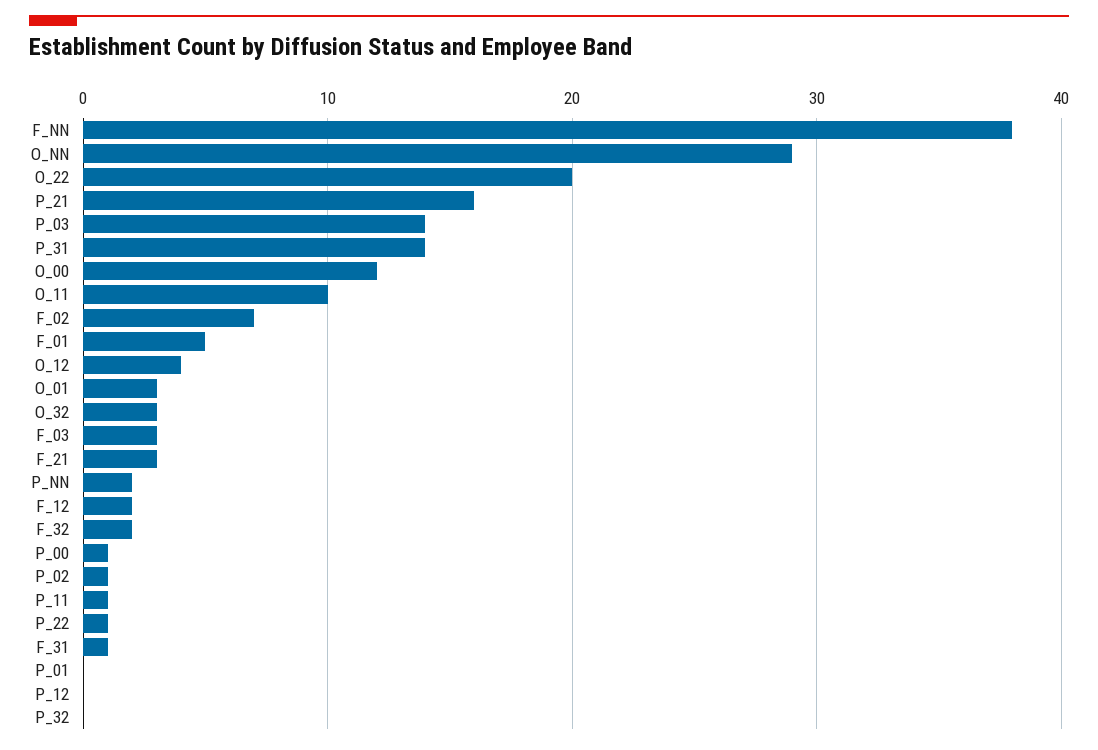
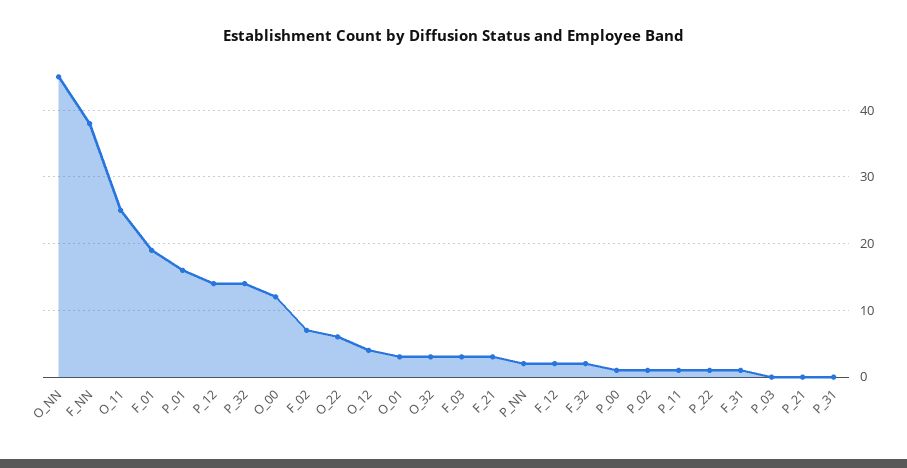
  {
    "F_NN": 38,
-   "O_NN": 29,
+   "O_NN": 45,
-   "O_22": 20,
+   "O_22": 6,
-   "P_21": 16,
+   "P_21": 0,
-   "P_03": 14,
+   "P_03": 0,
-   "P_31": 14,
+   "P_31": 0,
    "O_00": 12,
-   "O_11": 10,
+   "O_11": 25,
    "F_02": 7,
-   "F_01": 5,
+   "F_01": 19,
    "O_12": 4,
    "O_01": 3,
    "O_32": 3,
    "F_03": 3,
    "F_21": 3,
    "P_NN": 2,
    "F_12": 2,
    "F_32": 2,
    "P_00": 1,
    "P_02": 1,
    "P_11": 1,
    "P_22": 1,
    "F_31": 1,
-   "P_01": 0,
+   "P_01": 16,
-   "P_12": 0,
+   "P_12": 14,
-   "P_32": 0
+   "P_32": 14
  }

